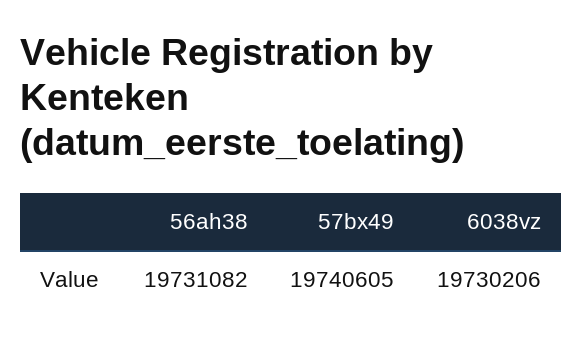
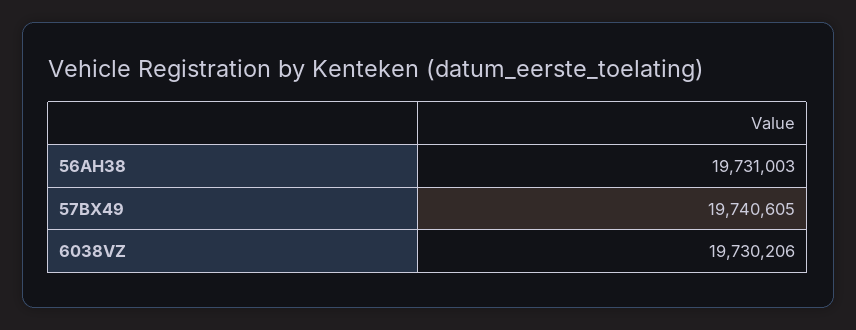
  {
-   "56ah38": 19731082,
+   "56ah38": 19731003,
    "57bx49": 19740605,
    "6038vz": 19730206
  }

